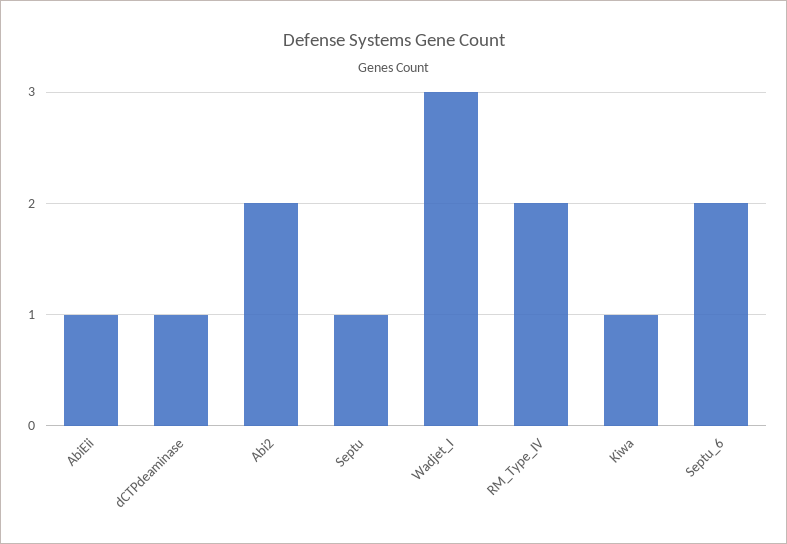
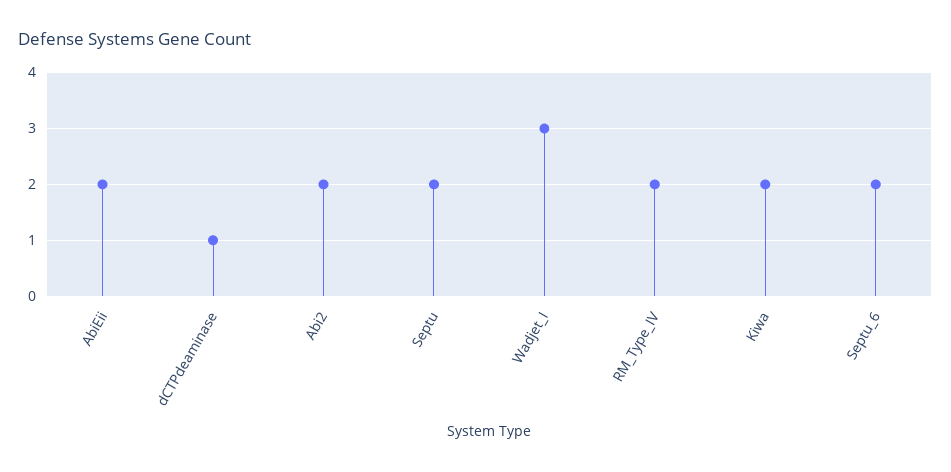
  {
-   "AbiEii": 1,
+   "AbiEii": 2,
    "dCTPdeaminase": 1,
    "Abi2": 2,
-   "Septu": 1,
+   "Septu": 2,
    "Wadjet_I": 3,
    "RM_Type_IV": 2,
-   "Kiwa": 1,
+   "Kiwa": 2,
    "Septu_6": 2
  }

